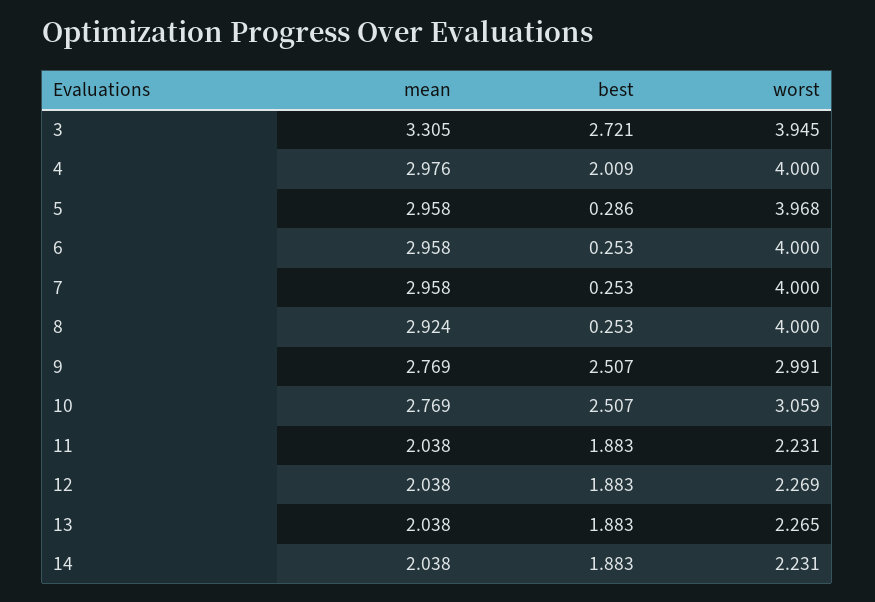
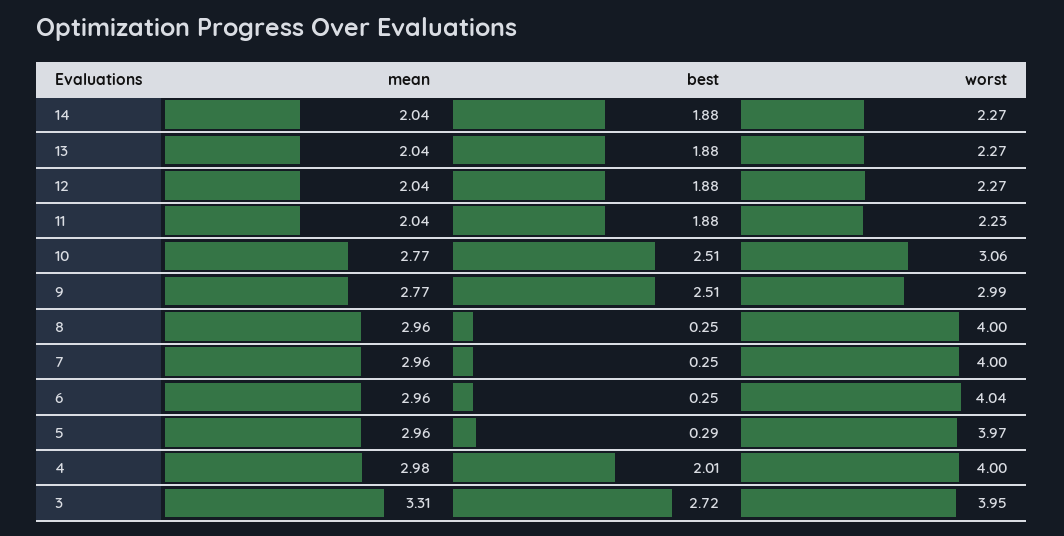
  {
    "mean": {
      "3": 3.305,
      "4": 2.976,
      "5": 2.958,
      "6": 2.958,
      "7": 2.958,
-     "8": 2.924,
+     "8": 2.96,
      "9": 2.769,
      "10": 2.769,
      "11": 2.038,
      "12": 2.038,
      "13": 2.038,
      "14": 2.038
    },
    "best": {
      "3": 2.721,
      "4": 2.009,
      "5": 0.286,
      "6": 0.253,
      "7": 0.253,
      "8": 0.253,
      "9": 2.507,
      "10": 2.507,
      "11": 1.883,
      "12": 1.883,
      "13": 1.883,
      "14": 1.883
    },
    "worst": {
      "3": 3.945,
      "4": 4,
      "5": 3.968,
-     "6": 4,
+     "6": 4.04,
      "7": 4,
      "8": 4,
      "9": 2.991,
      "10": 3.059,
      "11": 2.231,
      "12": 2.269,
      "13": 2.265,
-     "14": 2.231
+     "14": 2.27
    }
  }

